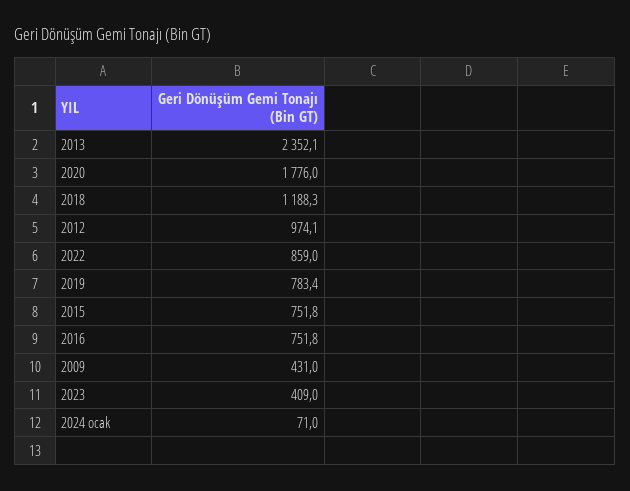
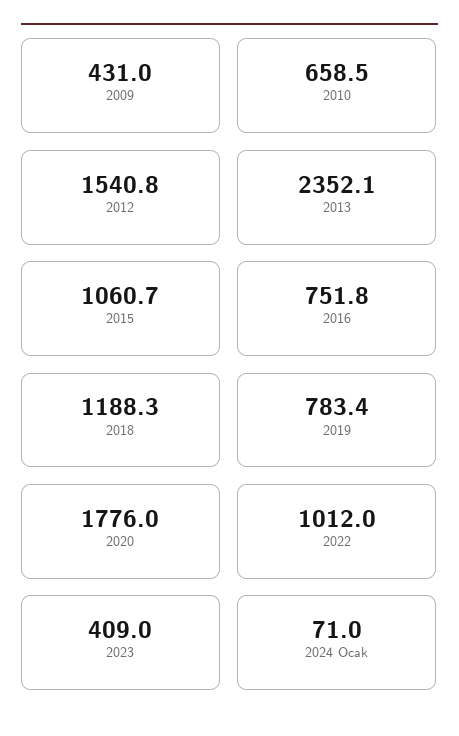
  {
    "2013": 2352.1,
    "2020": 1776,
    "2018": 1188.3,
-   "2012": 974.1,
+   "2012": 1540.8,
-   "2022": 859,
+   "2022": 1012,
    "2019": 783.4,
-   "2015": 751.8,
+   "2015": 1060.7,
    "2016": 751.8,
    "2009": 431,
    "2023": 409,
-   "2024 ocak": 71
+   "2024 ocak": 71,
+   "2010": 658.5
  }

